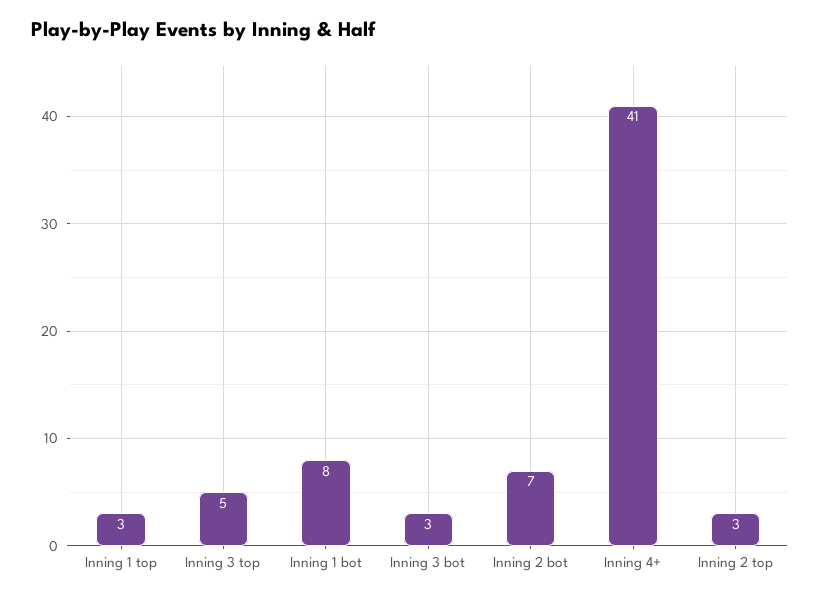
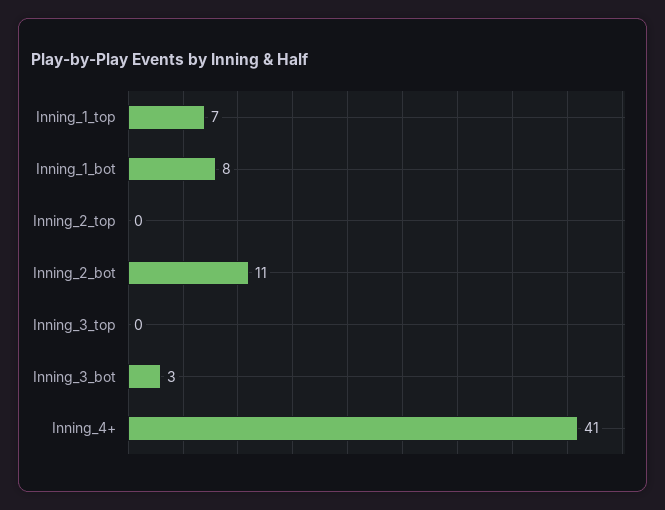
  {
-   "Inning 1 top": 3,
+   "Inning 1 top": 7,
-   "Inning 3 top": 5,
+   "Inning 3 top": 0,
    "Inning 1 bot": 8,
    "Inning 3 bot": 3,
-   "Inning 2 bot": 7,
+   "Inning 2 bot": 11,
    "Inning 4+": 41,
-   "Inning 2 top": 3
+   "Inning 2 top": 0
  }

